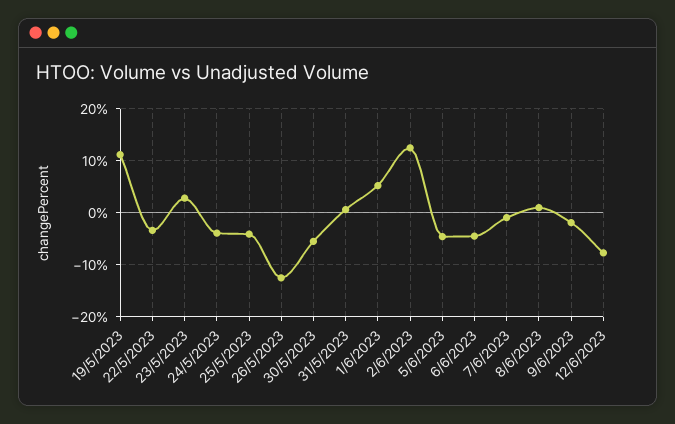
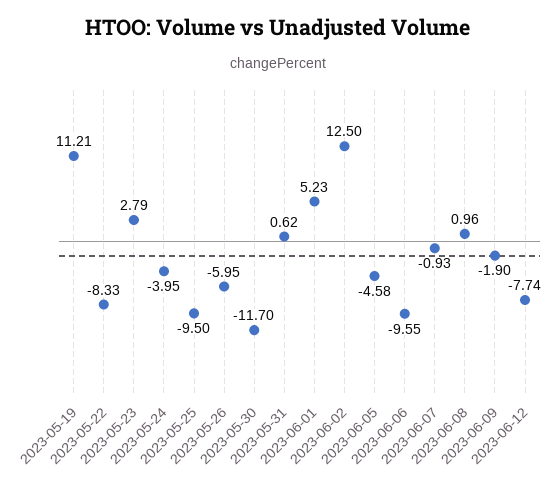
  {
    "19/5/2023": 11.21,
-   "22/5/2023": -4,
+   "22/5/2023": -8.33,
    "23/5/2023": 2.79,
    "24/5/2023": -3.95,
-   "25/5/2023": -4,
+   "25/5/2023": -9.5,
-   "26/5/2023": -12,
+   "26/5/2023": -5.95,
-   "30/5/2023": -6,
+   "30/5/2023": -11.7,
    "31/5/2023": 0.62,
    "1/6/2023": 5.23,
    "2/6/2023": 12.5,
    "5/6/2023": -4.58,
-   "6/6/2023": -4,
+   "6/6/2023": -9.55,
    "7/6/2023": -0.93,
    "8/6/2023": 0.96,
    "9/6/2023": -1.9,
    "12/6/2023": -7.74
  }

